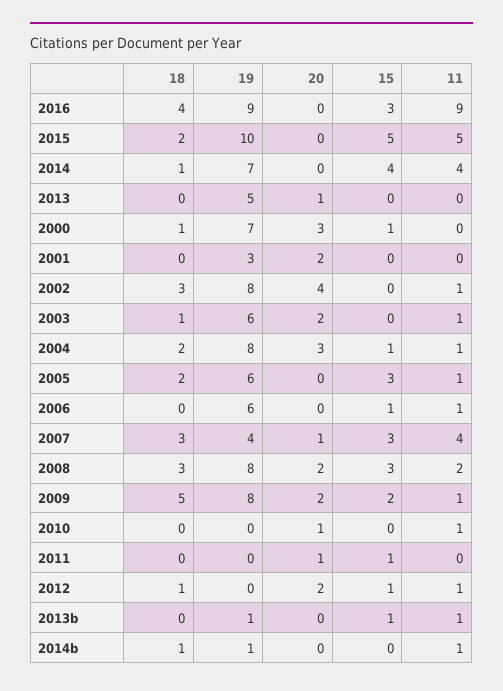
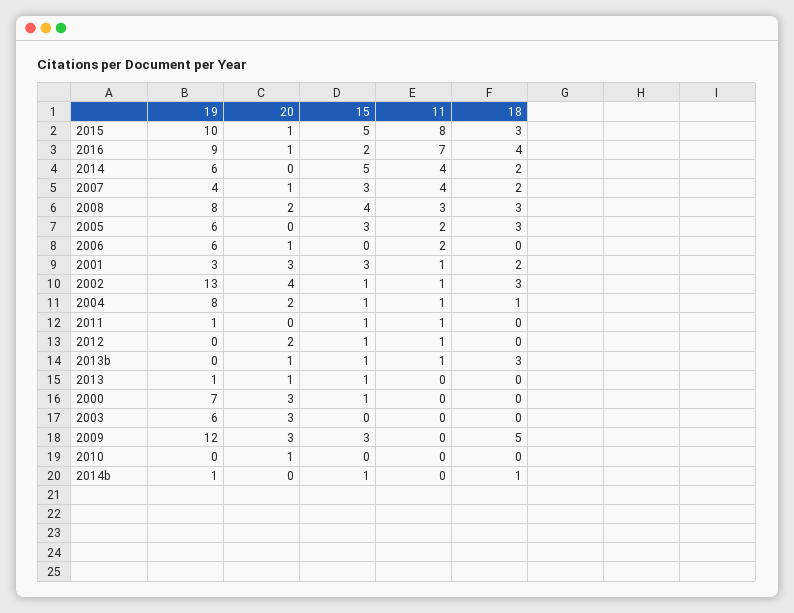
  {
    "18": {
      "2016": 4,
-     "2015": 2,
+     "2015": 3,
-     "2014": 1,
+     "2014": 2,
      "2013": 0,
-     "2000": 1,
+     "2000": 0,
-     "2001": 0,
+     "2001": 2,
      "2002": 3,
-     "2003": 1,
+     "2003": 0,
-     "2004": 2,
+     "2004": 1,
-     "2005": 2,
+     "2005": 3,
      "2006": 0,
-     "2007": 3,
+     "2007": 2,
      "2008": 3,
      "2009": 5,
      "2010": 0,
      "2011": 0,
-     "2012": 1,
+     "2012": 0,
-     "2013b": 0,
+     "2013b": 3,
      "2014b": 1
    },
    "19": {
      "2016": 9,
      "2015": 10,
-     "2014": 7,
+     "2014": 6,
-     "2013": 5,
+     "2013": 1,
      "2000": 7,
      "2001": 3,
-     "2002": 8,
+     "2002": 13,
      "2003": 6,
      "2004": 8,
      "2005": 6,
      "2006": 6,
      "2007": 4,
      "2008": 8,
-     "2009": 8,
+     "2009": 12,
      "2010": 0,
-     "2011": 0,
+     "2011": 1,
      "2012": 0,
-     "2013b": 1,
+     "2013b": 0,
      "2014b": 1
    },
    "20": {
-     "2016": 0,
+     "2016": 1,
-     "2015": 0,
+     "2015": 1,
      "2014": 0,
      "2013": 1,
      "2000": 3,
-     "2001": 2,
+     "2001": 3,
      "2002": 4,
-     "2003": 2,
+     "2003": 3,
-     "2004": 3,
+     "2004": 2,
      "2005": 0,
-     "2006": 0,
+     "2006": 1,
      "2007": 1,
      "2008": 2,
-     "2009": 2,
+     "2009": 3,
      "2010": 1,
-     "2011": 1,
+     "2011": 0,
      "2012": 2,
-     "2013b": 0,
+     "2013b": 1,
      "2014b": 0
    },
    "15": {
-     "2016": 3,
+     "2016": 2,
      "2015": 5,
-     "2014": 4,
+     "2014": 5,
-     "2013": 0,
+     "2013": 1,
      "2000": 1,
-     "2001": 0,
+     "2001": 3,
-     "2002": 0,
+     "2002": 1,
      "2003": 0,
      "2004": 1,
      "2005": 3,
-     "2006": 1,
+     "2006": 0,
      "2007": 3,
-     "2008": 3,
+     "2008": 4,
-     "2009": 2,
+     "2009": 3,
      "2010": 0,
      "2011": 1,
      "2012": 1,
      "2013b": 1,
-     "2014b": 0
+     "2014b": 1
    },
    "11": {
-     "2016": 9,
+     "2016": 7,
-     "2015": 5,
+     "2015": 8,
      "2014": 4,
      "2013": 0,
      "2000": 0,
-     "2001": 0,
+     "2001": 1,
      "2002": 1,
-     "2003": 1,
+     "2003": 0,
      "2004": 1,
-     "2005": 1,
+     "2005": 2,
-     "2006": 1,
+     "2006": 2,
      "2007": 4,
-     "2008": 2,
+     "2008": 3,
-     "2009": 1,
+     "2009": 0,
-     "2010": 1,
+     "2010": 0,
-     "2011": 0,
+     "2011": 1,
      "2012": 1,
      "2013b": 1,
-     "2014b": 1
+     "2014b": 0
    }
  }

